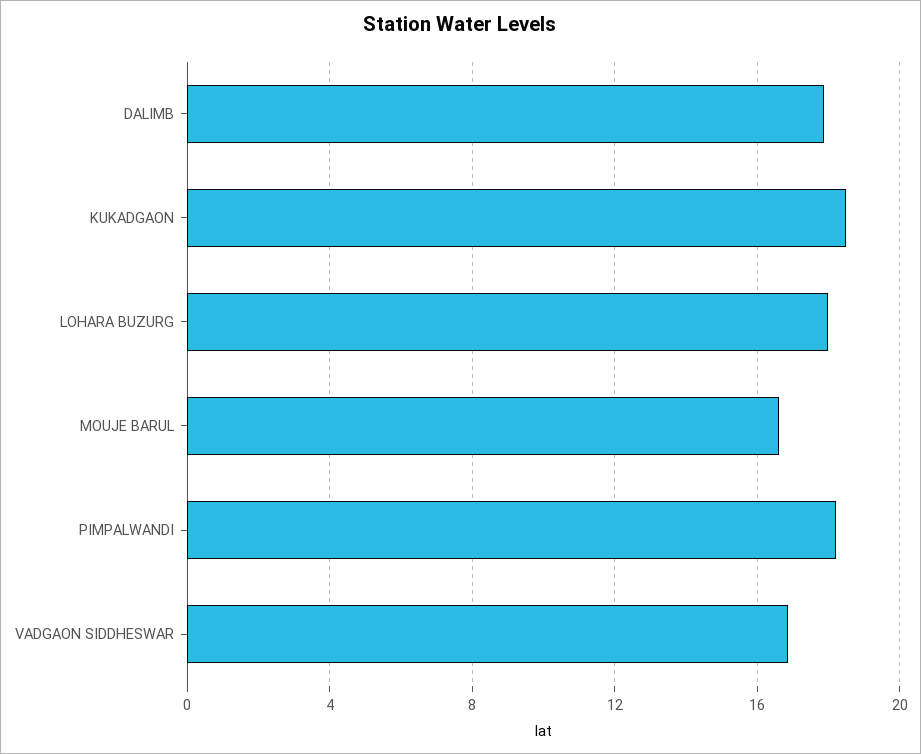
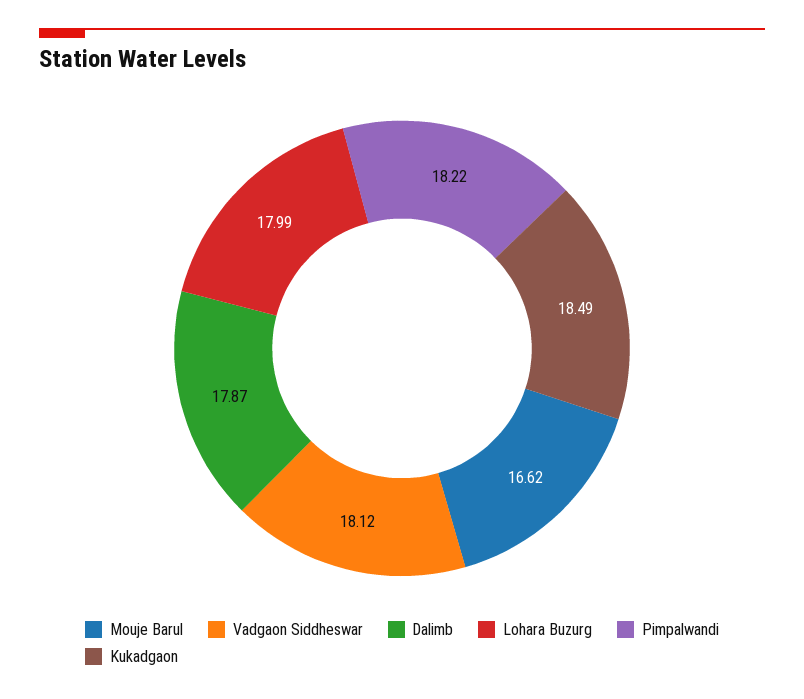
  {
    "DALIMB": 17.87,
    "KUKADGAON": 18.49,
    "LOHARA BUZURG": 17.99,
    "MOUJE BARUL": 16.62,
    "PIMPALWANDI": 18.22,
-   "VADGAON SIDDHESWAR": 17
+   "VADGAON SIDDHESWAR": 18.12
  }

